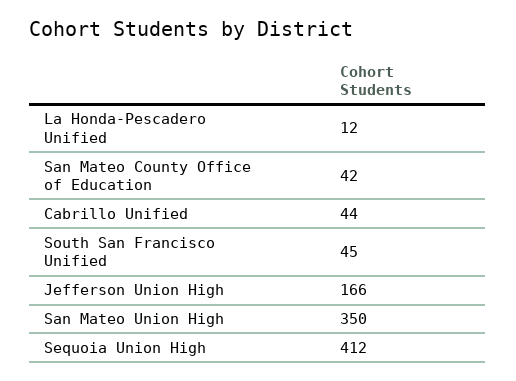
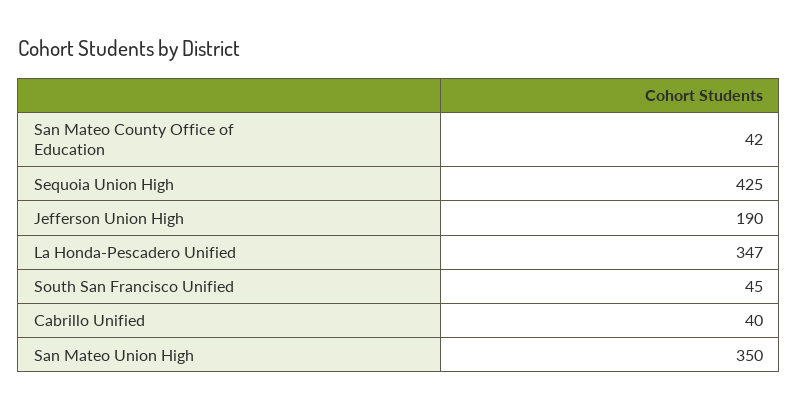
  {
-   "La Honda-Pescadero Unified": 12,
+   "La Honda-Pescadero Unified": 347,
    "San Mateo County Office of Education": 42,
-   "Cabrillo Unified": 44,
+   "Cabrillo Unified": 40,
    "South San Francisco Unified": 45,
-   "Jefferson Union High": 166,
+   "Jefferson Union High": 190,
    "San Mateo Union High": 350,
-   "Sequoia Union High": 412
+   "Sequoia Union High": 425
  }

